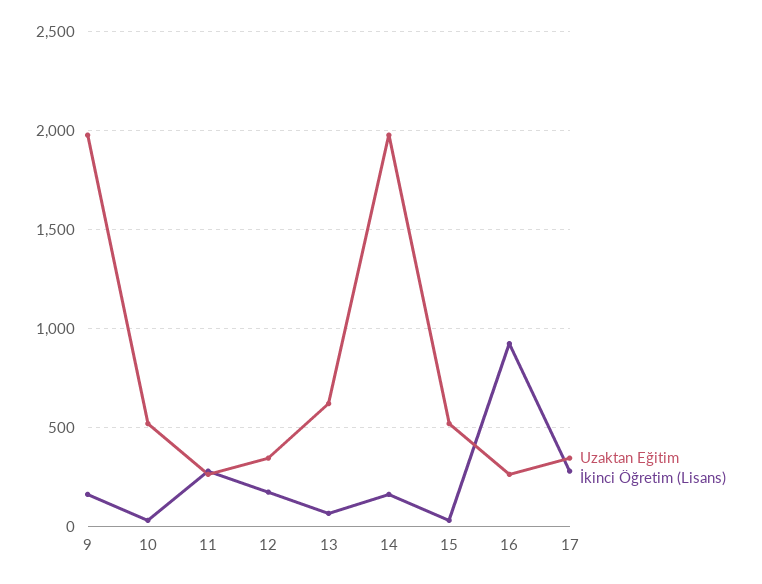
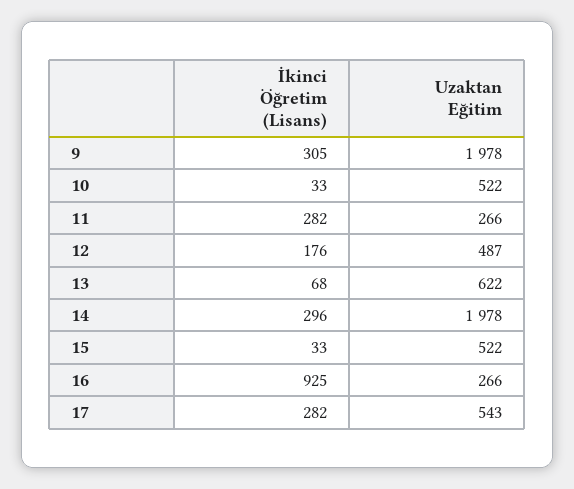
  {
    "Uzaktan Eğitim": {
      "9": 1978,
      "10": 522,
      "11": 266,
-     "12": 350,
+     "12": 487,
      "13": 622,
      "14": 1978,
      "15": 522,
      "16": 266,
-     "17": 350
+     "17": 543
    },
    "İkinci Öğretim (Lisans)": {
-     "9": 150,
+     "9": 305,
      "10": 33,
      "11": 282,
      "12": 176,
      "13": 68,
-     "14": 150,
+     "14": 296,
      "15": 33,
      "16": 925,
      "17": 282
    }
  }

